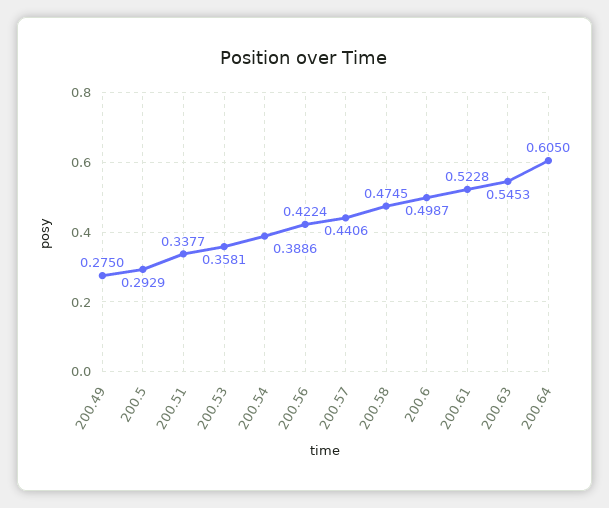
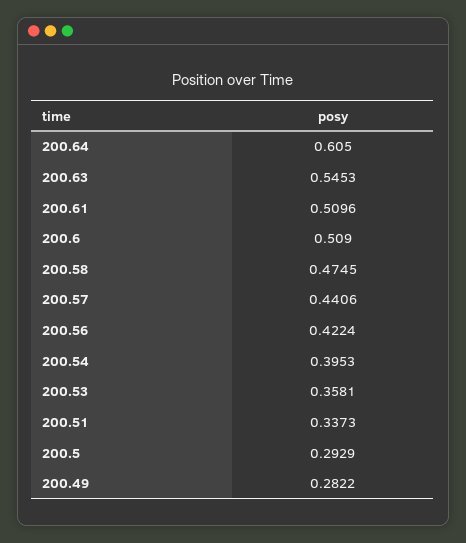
  {
-   "200.49": 0.275,
+   "200.49": 0.2822,
    "200.5": 0.2929,
-   "200.51": 0.3377,
+   "200.51": 0.3373,
    "200.53": 0.3581,
-   "200.54": 0.3886,
+   "200.54": 0.3953,
    "200.56": 0.4224,
    "200.57": 0.4406,
    "200.58": 0.4745,
-   "200.6": 0.4987,
+   "200.6": 0.509,
-   "200.61": 0.5228,
+   "200.61": 0.5096,
    "200.63": 0.5453,
    "200.64": 0.605
  }

